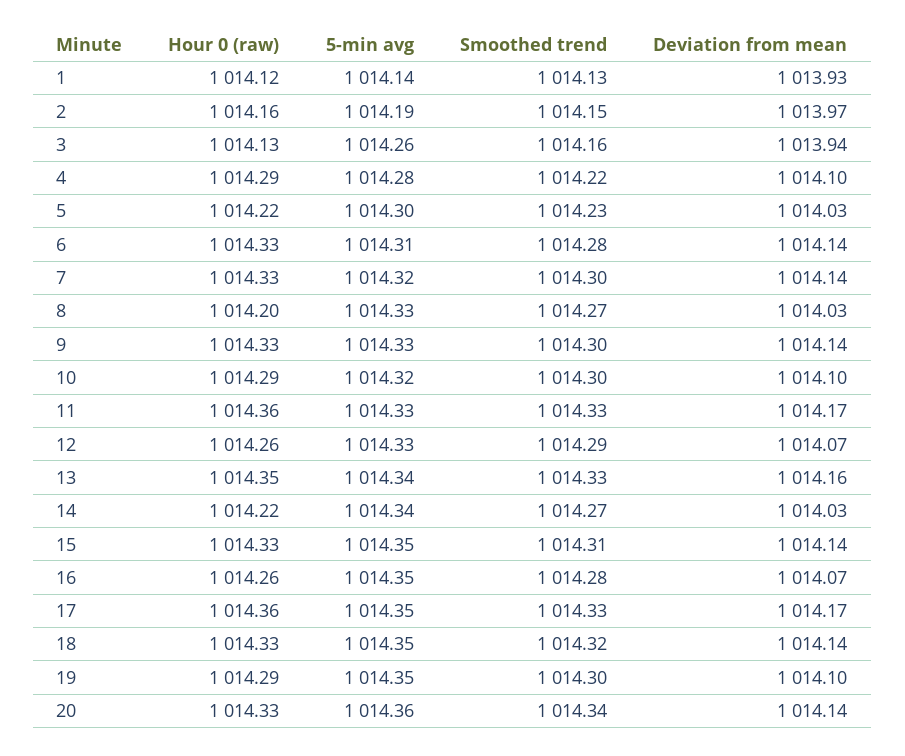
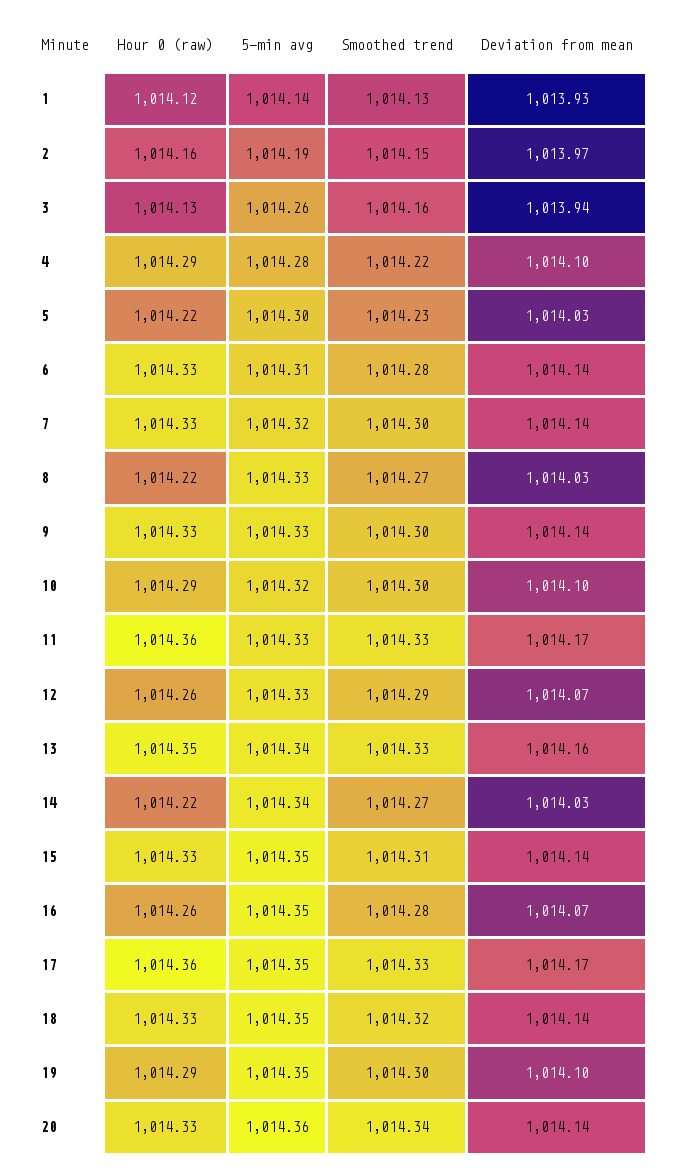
  {
    "Hour 0 (raw)": {
      "1": 1014.12,
      "2": 1014.16,
      "3": 1014.13,
      "4": 1014.29,
      "5": 1014.22,
      "6": 1014.33,
      "7": 1014.33,
-     "8": 1014.2,
+     "8": 1014.22,
      "9": 1014.33,
      "10": 1014.29,
      "11": 1014.36,
      "12": 1014.26,
      "13": 1014.35,
      "14": 1014.22,
      "15": 1014.33,
      "16": 1014.26,
      "17": 1014.36,
      "18": 1014.33,
      "19": 1014.29,
      "20": 1014.33
    },
    "5-min avg": {
      "1": 1014.14,
      "2": 1014.19,
      "3": 1014.26,
      "4": 1014.28,
      "5": 1014.3,
      "6": 1014.31,
      "7": 1014.32,
      "8": 1014.33,
      "9": 1014.33,
      "10": 1014.32,
      "11": 1014.33,
      "12": 1014.33,
      "13": 1014.34,
      "14": 1014.34,
      "15": 1014.35,
      "16": 1014.35,
      "17": 1014.35,
      "18": 1014.35,
      "19": 1014.35,
      "20": 1014.36
    },
    "Smoothed trend": {
      "1": 1014.13,
      "2": 1014.15,
      "3": 1014.16,
      "4": 1014.22,
      "5": 1014.23,
      "6": 1014.28,
      "7": 1014.3,
      "8": 1014.27,
      "9": 1014.3,
      "10": 1014.3,
      "11": 1014.33,
      "12": 1014.29,
      "13": 1014.33,
      "14": 1014.27,
      "15": 1014.31,
      "16": 1014.28,
      "17": 1014.33,
      "18": 1014.32,
      "19": 1014.3,
      "20": 1014.34
    },
    "Deviation from mean": {
      "1": 1013.93,
      "2": 1013.97,
      "3": 1013.94,
      "4": 1014.1,
      "5": 1014.03,
      "6": 1014.14,
      "7": 1014.14,
      "8": 1014.03,
      "9": 1014.14,
      "10": 1014.1,
      "11": 1014.17,
      "12": 1014.07,
      "13": 1014.16,
      "14": 1014.03,
      "15": 1014.14,
      "16": 1014.07,
      "17": 1014.17,
      "18": 1014.14,
      "19": 1014.1,
      "20": 1014.14
    }
  }

